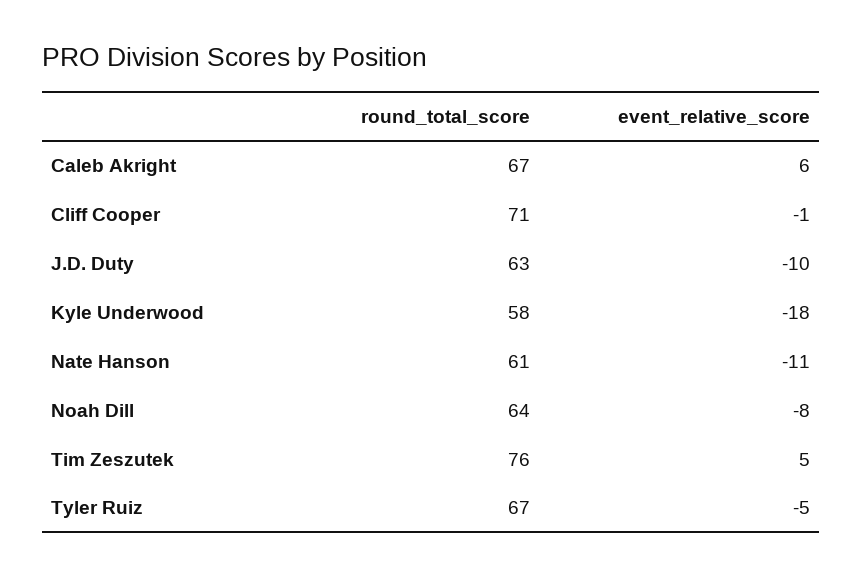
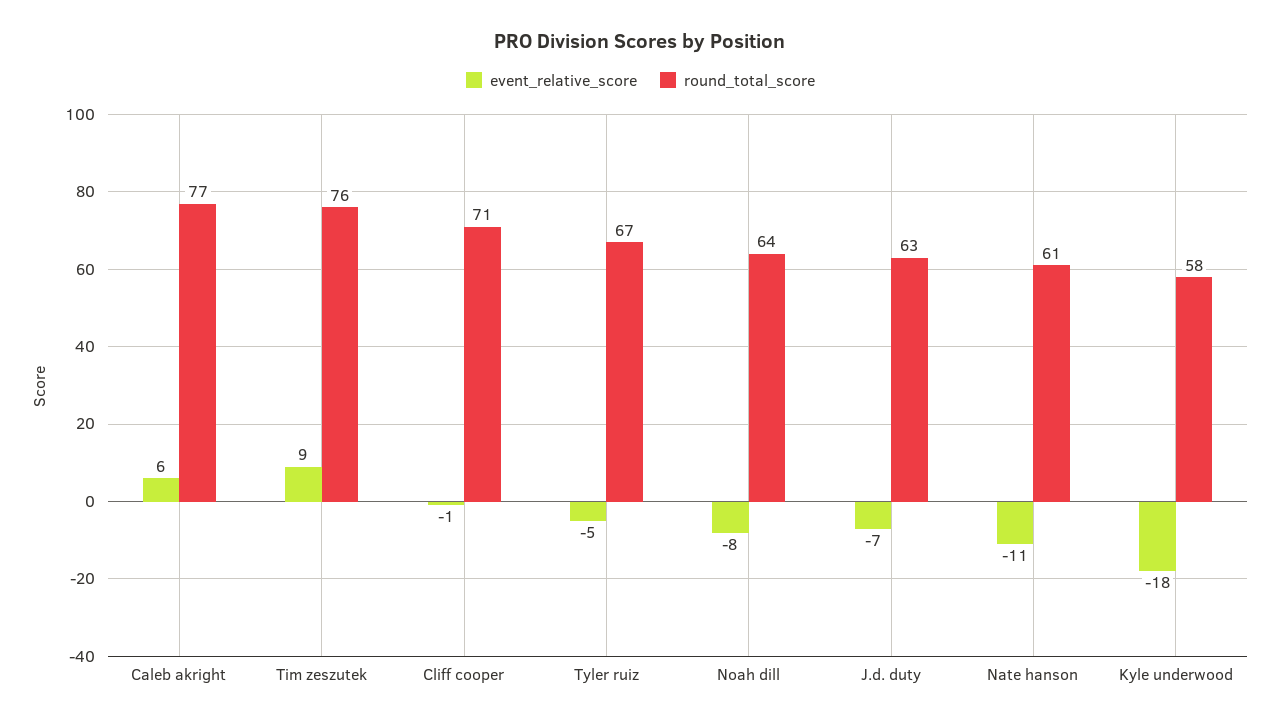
  {
    "round_total_score": {
-     "Caleb Akright": 67,
+     "Caleb Akright": 77,
      "Cliff Cooper": 71,
      "J.D. Duty": 63,
      "Kyle Underwood": 58,
      "Nate Hanson": 61,
      "Noah Dill": 64,
      "Tim Zeszutek": 76,
      "Tyler Ruiz": 67
    },
    "event_relative_score": {
      "Caleb Akright": 6,
      "Cliff Cooper": -1,
-     "J.D. Duty": -10,
+     "J.D. Duty": -7,
      "Kyle Underwood": -18,
      "Nate Hanson": -11,
      "Noah Dill": -8,
-     "Tim Zeszutek": 5,
+     "Tim Zeszutek": 9,
      "Tyler Ruiz": -5
    }
  }

